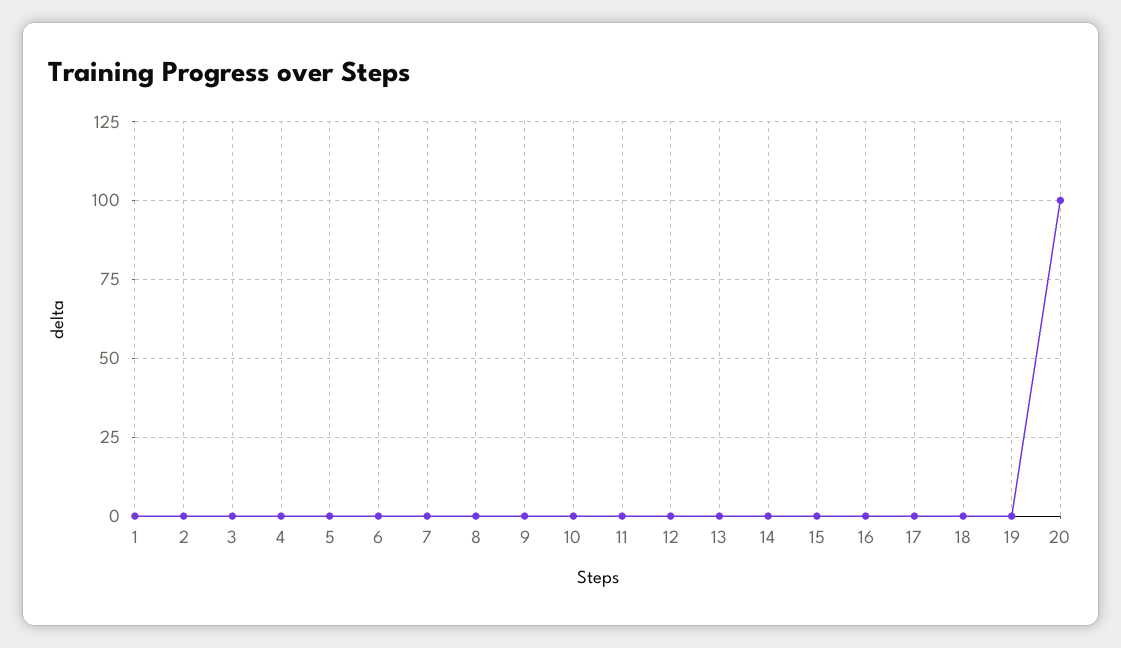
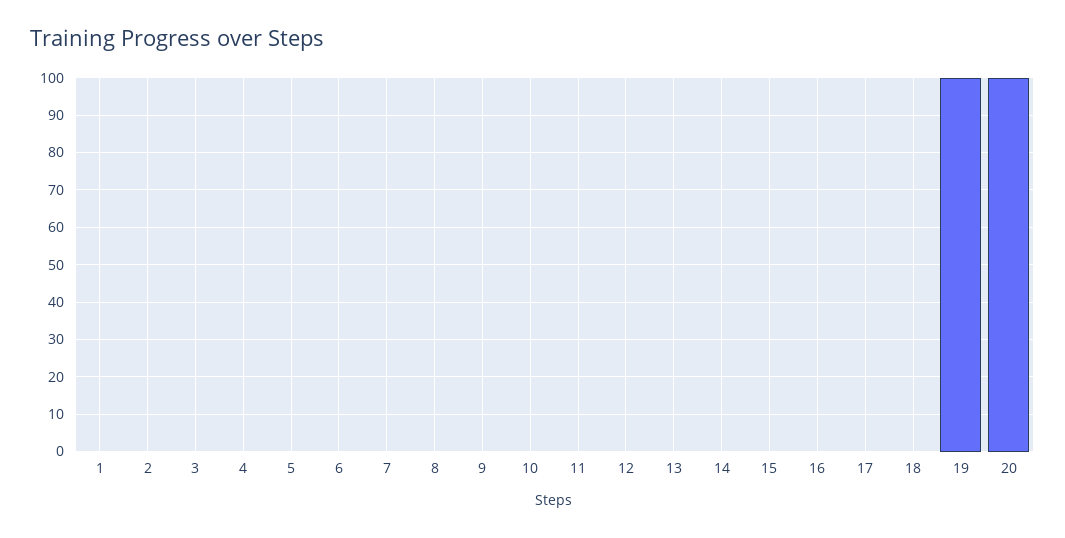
  {
    "1": 0,
    "2": 0,
    "3": 0,
    "4": 0,
    "5": 0,
    "6": 0,
    "7": 0,
    "8": 0,
    "9": 0,
    "10": 0,
    "11": 0,
    "12": 0,
    "13": 0,
    "14": 0,
    "15": 0,
    "16": 0,
    "17": 0,
    "18": 0,
-   "19": 0,
+   "19": 100,
    "20": 100
  }

